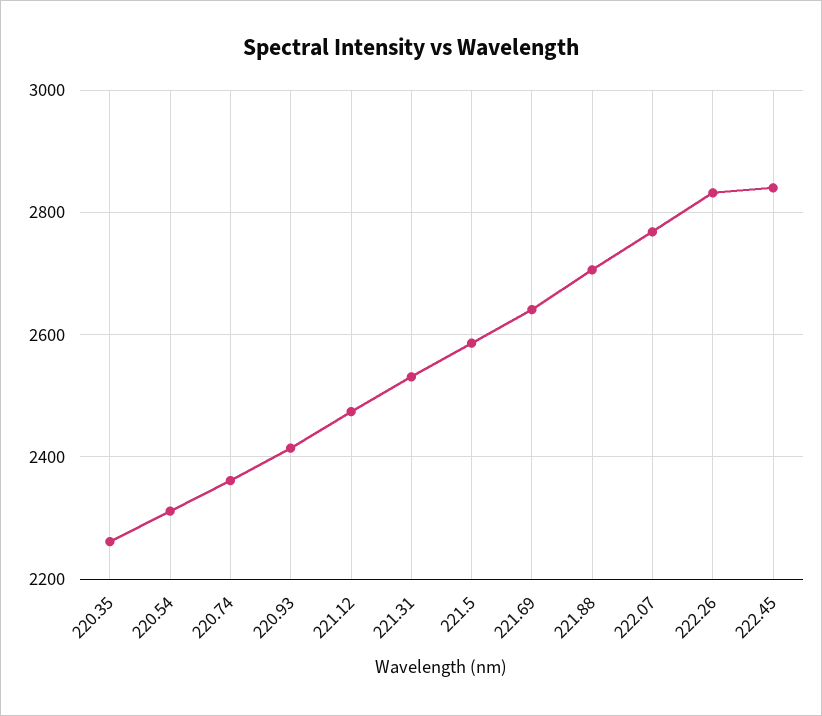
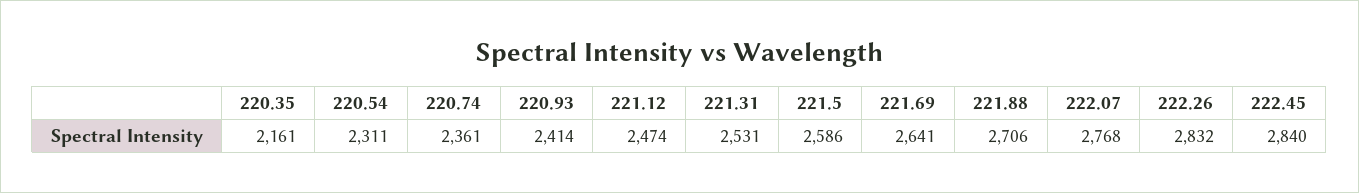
  {
-   "220.35": 2260,
+   "220.35": 2161,
    "220.54": 2311,
    "220.74": 2361,
    "220.93": 2414,
    "221.12": 2474,
    "221.31": 2531,
    "221.5": 2586,
    "221.69": 2641,
    "221.88": 2706,
    "222.07": 2768,
    "222.26": 2832,
    "222.45": 2840
  }

